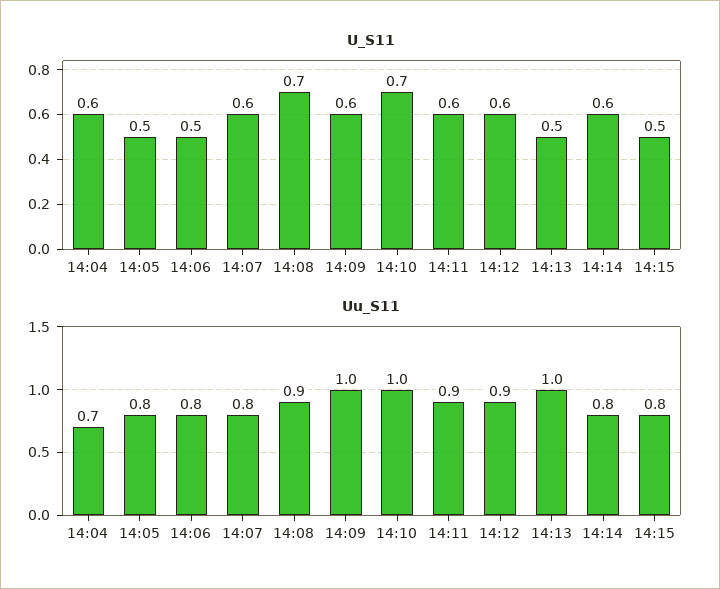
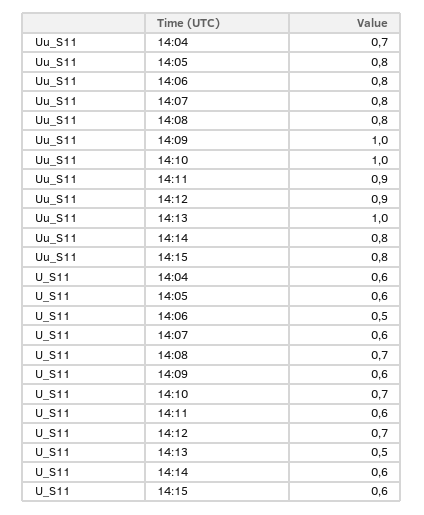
  {
    "U_S11": {
      "14:04": 0.6,
-     "14:05": 0.5,
+     "14:05": 0.6,
      "14:06": 0.5,
      "14:07": 0.6,
      "14:08": 0.7,
      "14:09": 0.6,
      "14:10": 0.7,
      "14:11": 0.6,
-     "14:12": 0.6,
+     "14:12": 0.7,
      "14:13": 0.5,
      "14:14": 0.6,
-     "14:15": 0.5
+     "14:15": 0.6
    },
    "Uu_S11": {
      "14:04": 0.7,
      "14:05": 0.8,
      "14:06": 0.8,
      "14:07": 0.8,
-     "14:08": 0.9,
+     "14:08": 0.8,
      "14:09": 1,
      "14:10": 1,
      "14:11": 0.9,
      "14:12": 0.9,
      "14:13": 1,
      "14:14": 0.8,
      "14:15": 0.8
    }
  }

